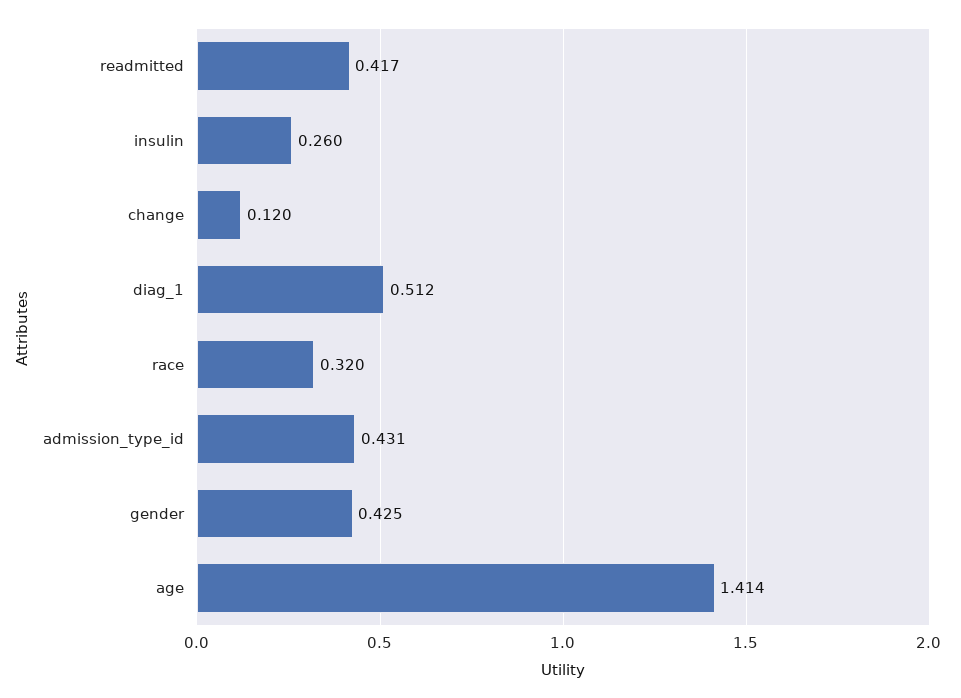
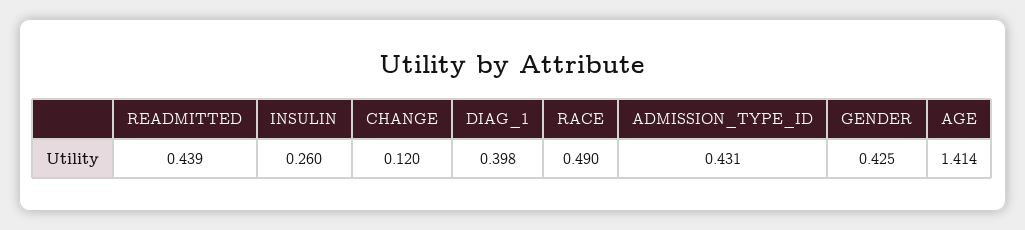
  {
-   "readmitted": 0.417,
+   "readmitted": 0.439,
    "insulin": 0.26,
    "change": 0.12,
-   "diag_1": 0.512,
+   "diag_1": 0.398,
-   "race": 0.32,
+   "race": 0.49,
    "admission_type_id": 0.431,
    "gender": 0.425,
    "age": 1.414
  }

